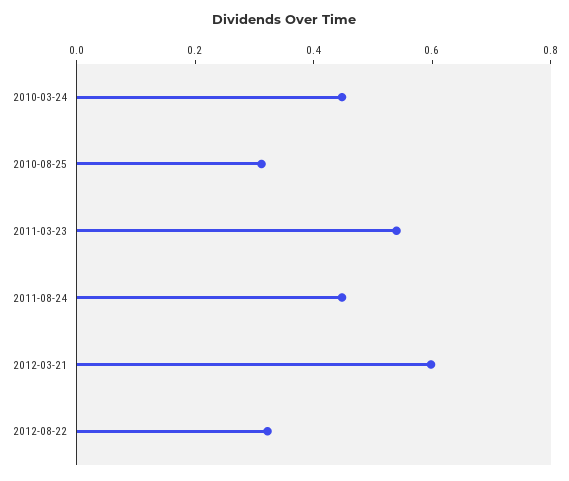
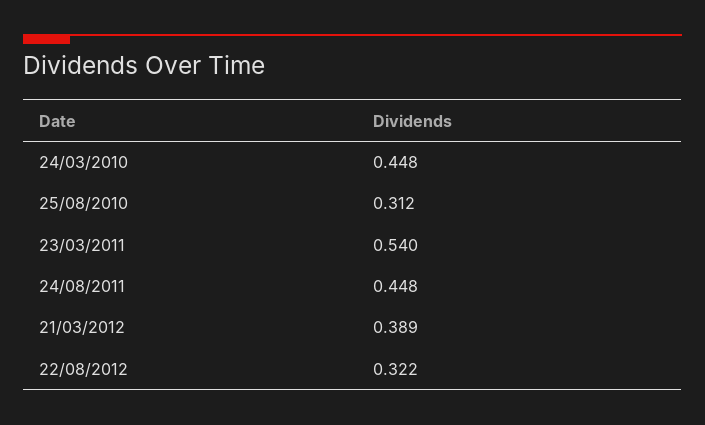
  {
    "2010-03-24": 0.448,
    "2010-08-25": 0.312,
    "2011-03-23": 0.54,
    "2011-08-24": 0.448,
-   "2012-03-21": 0.6,
+   "2012-03-21": 0.389,
    "2012-08-22": 0.322
  }

